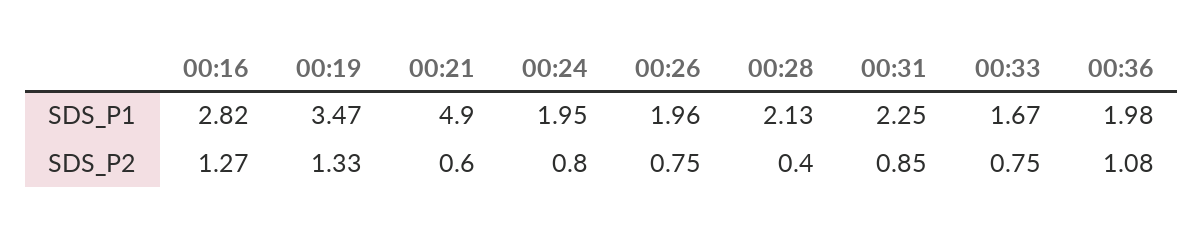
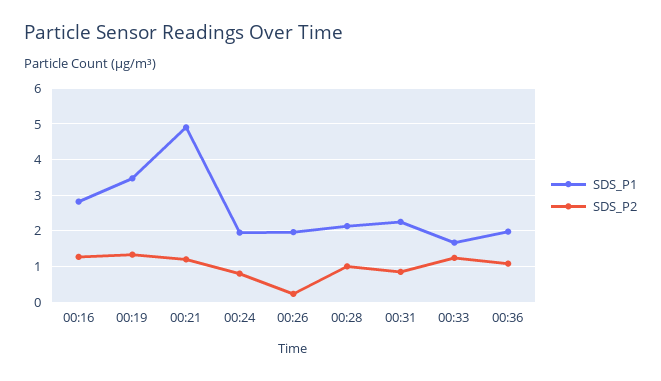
  {
    "SDS_P1": {
      "00:16": 2.82,
      "00:19": 3.47,
      "00:21": 4.9,
      "00:24": 1.95,
      "00:26": 1.96,
      "00:28": 2.13,
      "00:31": 2.25,
      "00:33": 1.67,
      "00:36": 1.98
    },
    "SDS_P2": {
      "00:16": 1.27,
      "00:19": 1.33,
-     "00:21": 0.6,
+     "00:21": 1.2,
      "00:24": 0.8,
-     "00:26": 0.75,
+     "00:26": 0.2,
-     "00:28": 0.4,
+     "00:28": 1,
      "00:31": 0.85,
-     "00:33": 0.75,
+     "00:33": 1.2,
      "00:36": 1.08
    }
  }

